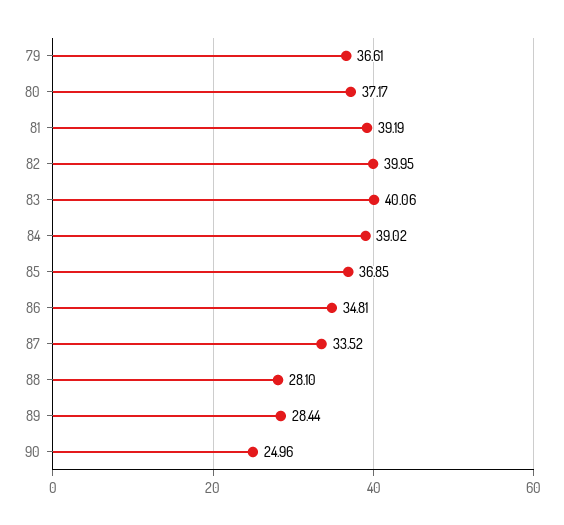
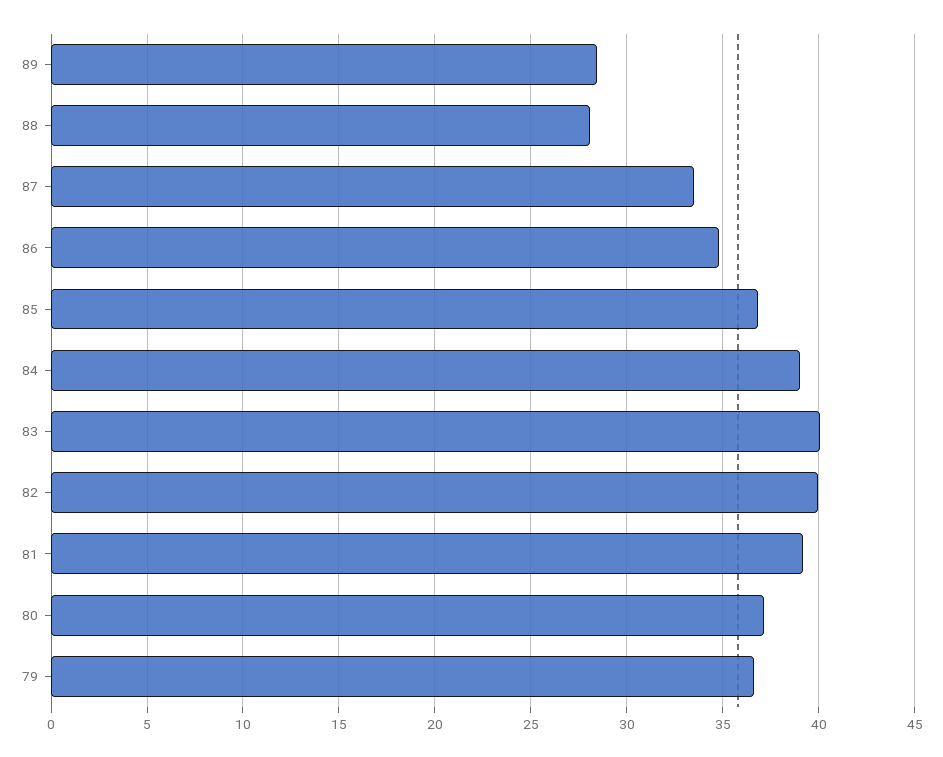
  {
    "79": 36.61,
    "80": 37.17,
    "81": 39.19,
    "82": 39.95,
    "83": 40.06,
    "84": 39.02,
    "85": 36.85,
    "86": 34.81,
    "87": 33.52,
    "88": 28.1,
-   "89": 28.44,
+   "89": 28.44
-   "90": 24.96
  }

